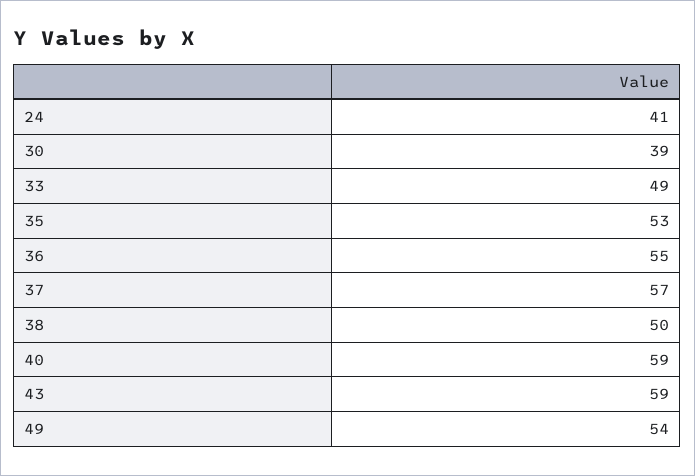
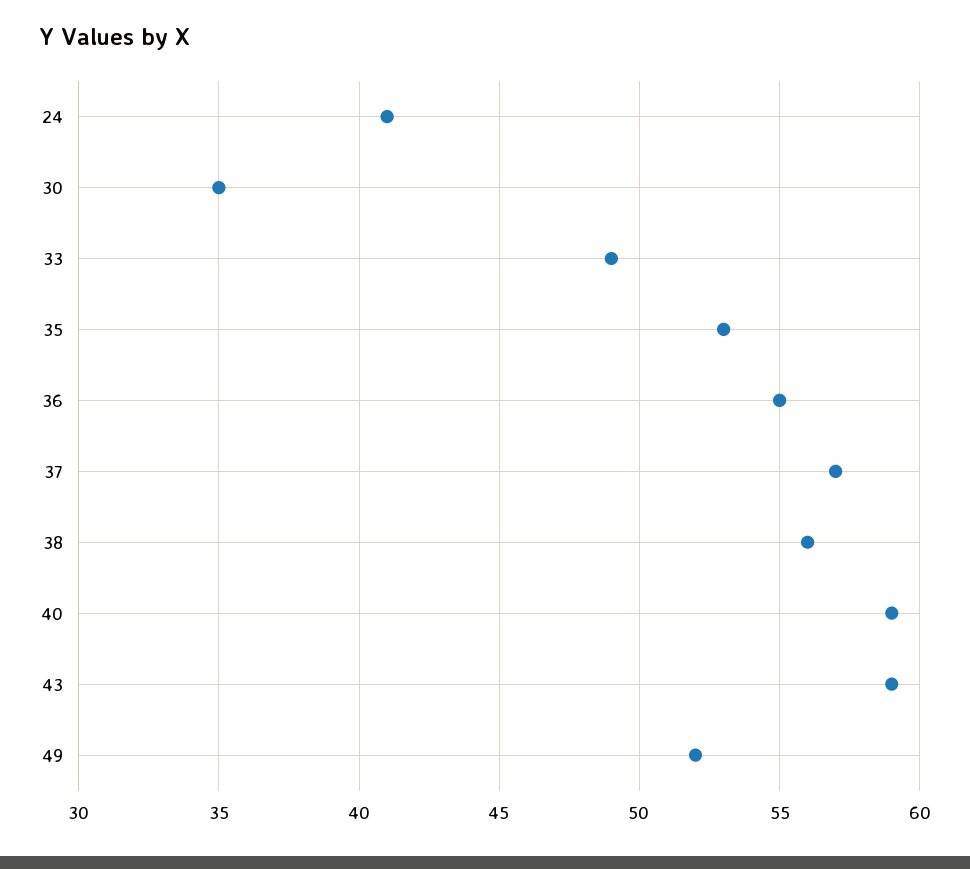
  {
    "24": 41,
-   "30": 39,
+   "30": 35,
    "33": 49,
    "35": 53,
    "36": 55,
    "37": 57,
-   "38": 50,
+   "38": 56,
    "40": 59,
    "43": 59,
-   "49": 54
+   "49": 52
  }

